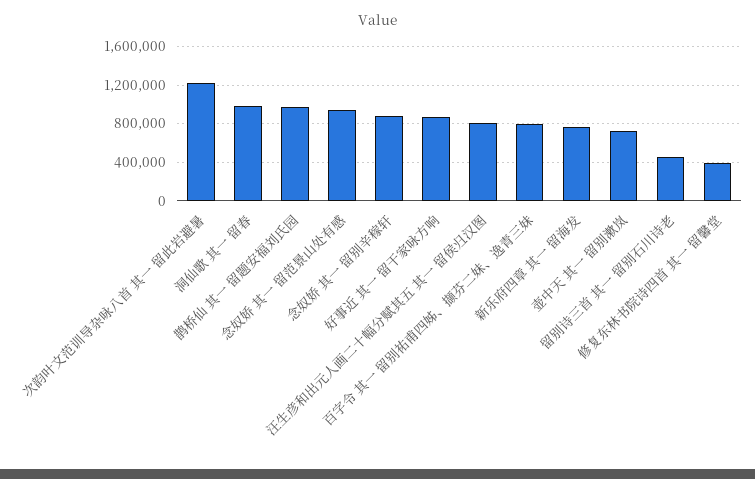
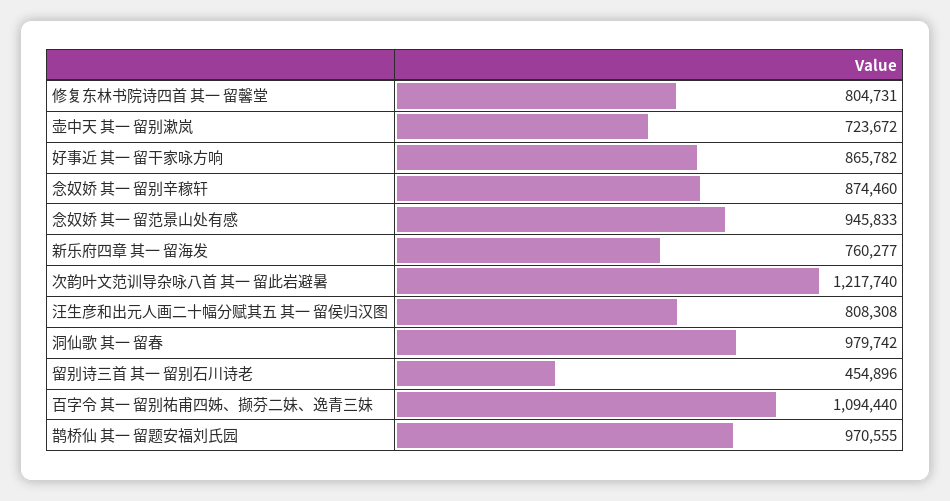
  {
    "次韵叶文范训导杂咏八首 其一 留此岩避暑": 1217740,
    "洞仙歌 其一 留春": 979742,
    "鹊桥仙 其一 留题安福刘氏园": 970555,
    "念奴娇 其一 留范景山处有感": 945833,
    "念奴娇 其一 留别辛稼轩": 874460,
    "好事近 其一 留干家咏方响": 865782,
    "汪生彦和出元人画二十幅分赋其五 其一 留侯归汉图": 808308,
-   "百字令 其一 留别祐甫四姊、撷芬二妹、逸青三妹": 800000,
+   "百字令 其一 留别祐甫四姊、撷芬二妹、逸青三妹": 1094440,
    "新乐府四章 其一 留海发": 760277,
    "壶中天 其一 留别漱岚": 723672,
    "留别诗三首 其一 留别石川诗老": 454896,
-   "修复东林书院诗四首 其一 留馨堂": 400000
+   "修复东林书院诗四首 其一 留馨堂": 804731
  }

